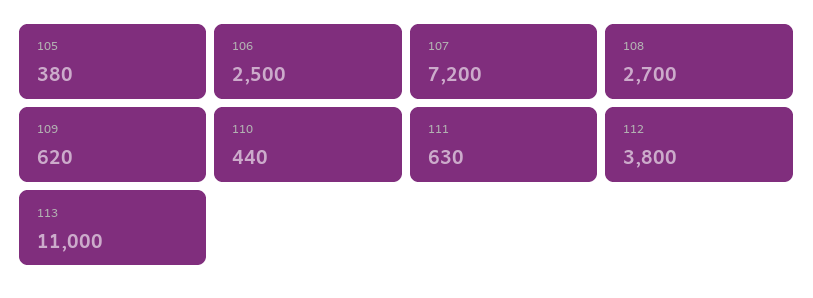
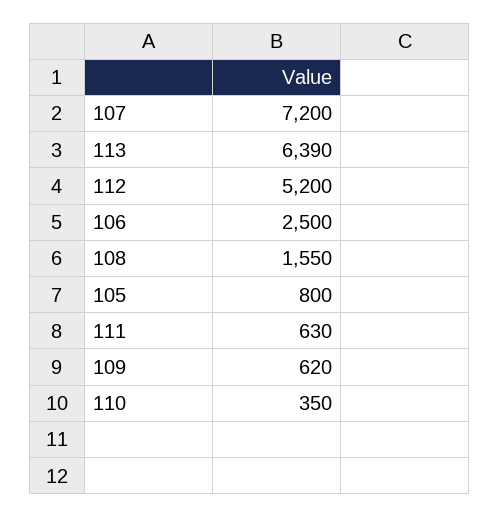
  {
-   "105": 380,
+   "105": 800,
    "106": 2500,
    "107": 7200,
-   "108": 2700,
+   "108": 1550,
    "109": 620,
-   "110": 440,
+   "110": 350,
    "111": 630,
-   "112": 3800,
+   "112": 5200,
-   "113": 11000
+   "113": 6390
  }

